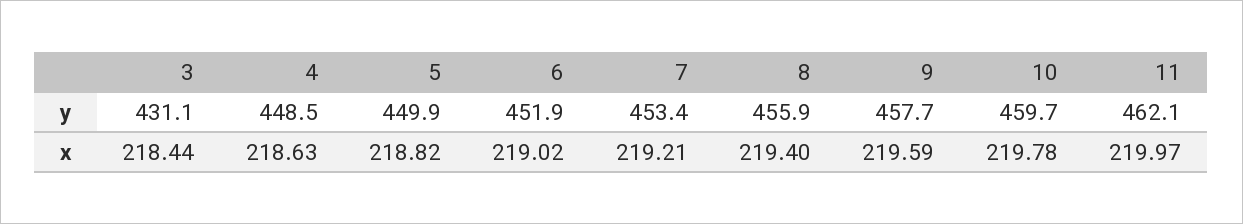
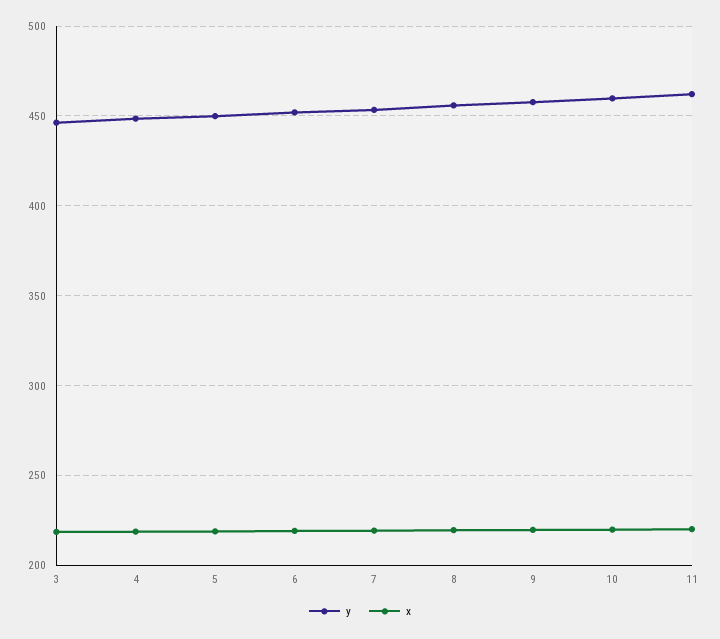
  {
    "y": {
-     "3": 431.1,
+     "3": 445,
      "4": 448.5,
      "5": 449.9,
      "6": 451.9,
      "7": 453.4,
      "8": 455.9,
      "9": 457.7,
      "10": 459.7,
      "11": 462.1
    },
    "x": {
      "3": 218.44,
      "4": 218.63,
      "5": 218.82,
      "6": 219.02,
      "7": 219.21,
      "8": 219.4,
      "9": 219.59,
      "10": 219.78,
      "11": 219.97
    }
  }

